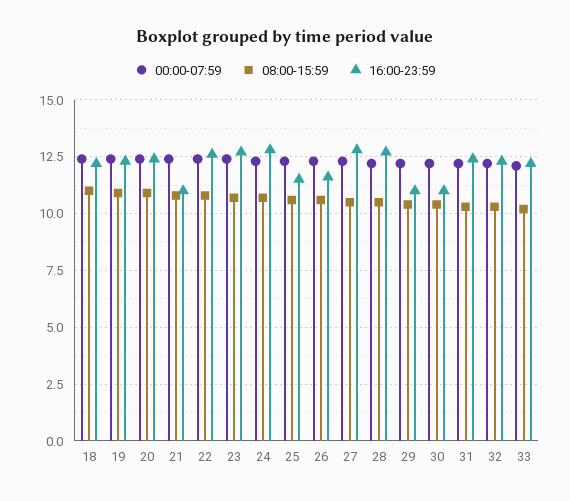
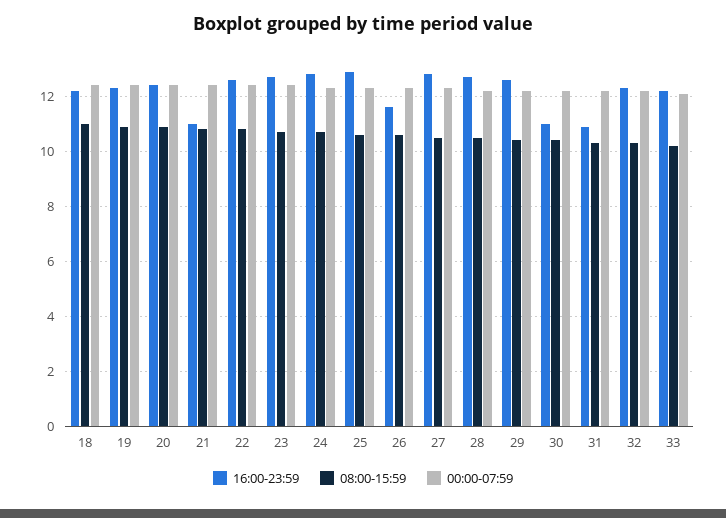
  {
    "00:00-07:59": {
      "18": 12.5,
      "19": 12.5,
      "20": 12.5,
      "21": 12.5,
      "22": 12.5,
      "23": 12.5,
      "24": 12.5,
      "25": 12.5,
      "26": 12.5,
      "27": 12.5,
      "28": 12,
      "29": 12,
      "30": 12,
      "31": 12,
      "32": 12,
      "33": 12
    },
    "08:00-15:59": {
      "18": 11,
      "19": 11,
      "20": 11,
      "21": 11,
      "22": 11,
      "23": 10.5,
      "24": 10.5,
      "25": 10.5,
      "26": 10.5,
      "27": 10.5,
      "28": 10.5,
      "29": 10.5,
      "30": 10.5,
      "31": 10.5,
      "32": 10.5,
      "33": 10
    },
    "16:00-23:59": {
      "18": 12,
      "19": 12.5,
      "20": 12.5,
      "21": 11,
      "22": 12.5,
      "23": 12.5,
      "24": 13,
-     "25": 11.5,
+     "25": 13,
      "26": 11.5,
      "27": 13,
      "28": 12.5,
-     "29": 11,
+     "29": 12.5,
      "30": 11,
-     "31": 12.5,
+     "31": 11,
      "32": 12.5,
      "33": 12
    }
  }

